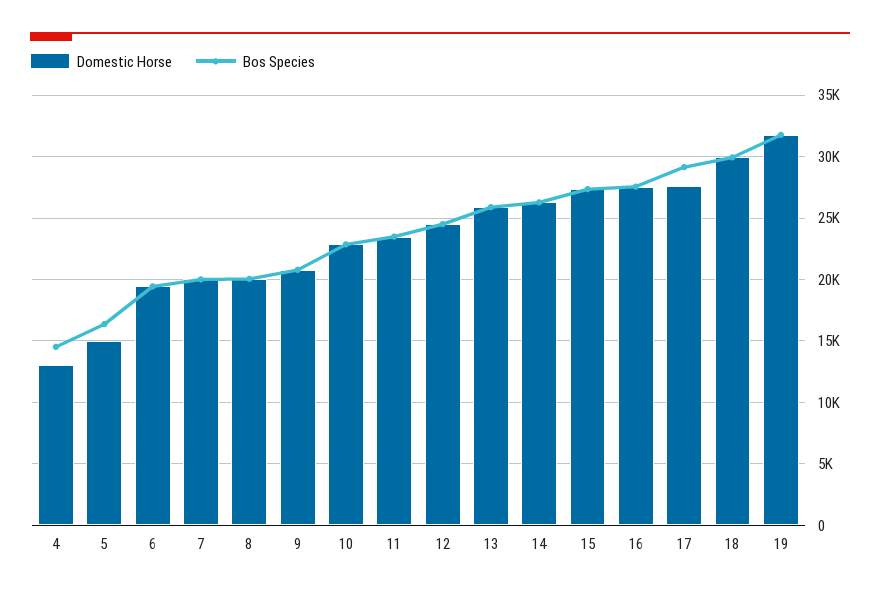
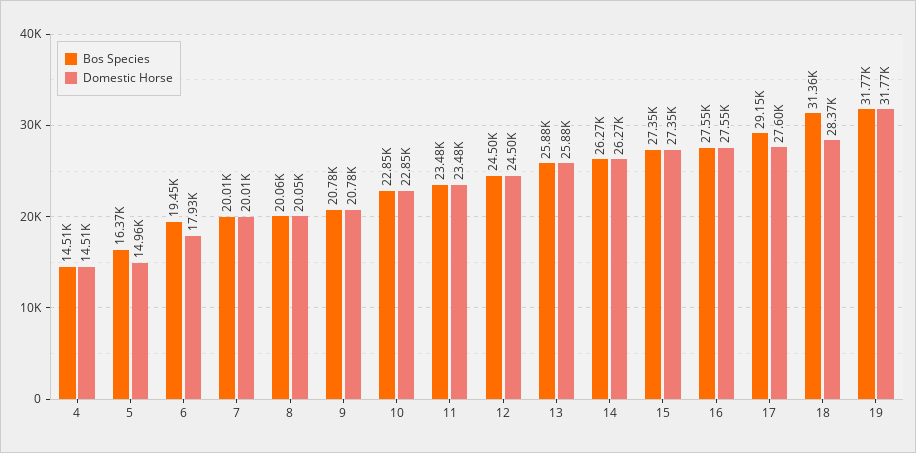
  {
    "Domestic Horse": {
-     "4": 13000,
+     "4": 14510,
      "5": 14960,
-     "6": 19500,
+     "6": 17930,
      "7": 20010,
      "8": 20050,
      "9": 20780,
      "10": 22850,
      "11": 23480,
      "12": 24500,
      "13": 25880,
      "14": 26270,
      "15": 27350,
      "16": 27550,
      "17": 27600,
-     "18": 30000,
+     "18": 28370,
      "19": 31770
    },
    "Bos Species": {
      "4": 14510,
      "5": 16370,
      "6": 19450,
      "7": 20010,
      "8": 20060,
      "9": 20780,
      "10": 22850,
      "11": 23480,
      "12": 24500,
      "13": 25880,
      "14": 26270,
      "15": 27350,
      "16": 27550,
      "17": 29150,
-     "18": 30000,
+     "18": 31360,
      "19": 31770
    }
  }

